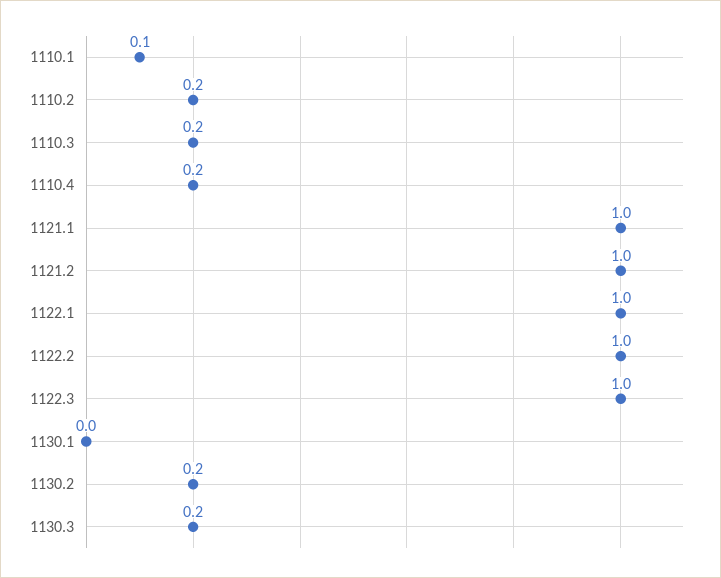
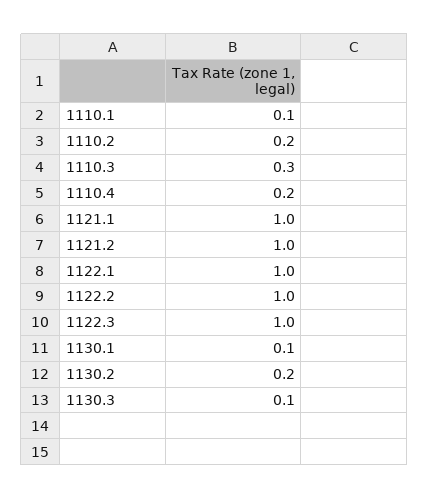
  {
    "1110.1": 0.1,
    "1110.2": 0.2,
-   "1110.3": 0.2,
+   "1110.3": 0.3,
    "1110.4": 0.2,
    "1121.1": 1,
    "1121.2": 1,
    "1122.1": 1,
    "1122.2": 1,
    "1122.3": 1,
-   "1130.1": 0,
+   "1130.1": 0.1,
    "1130.2": 0.2,
-   "1130.3": 0.2
+   "1130.3": 0.1
  }

